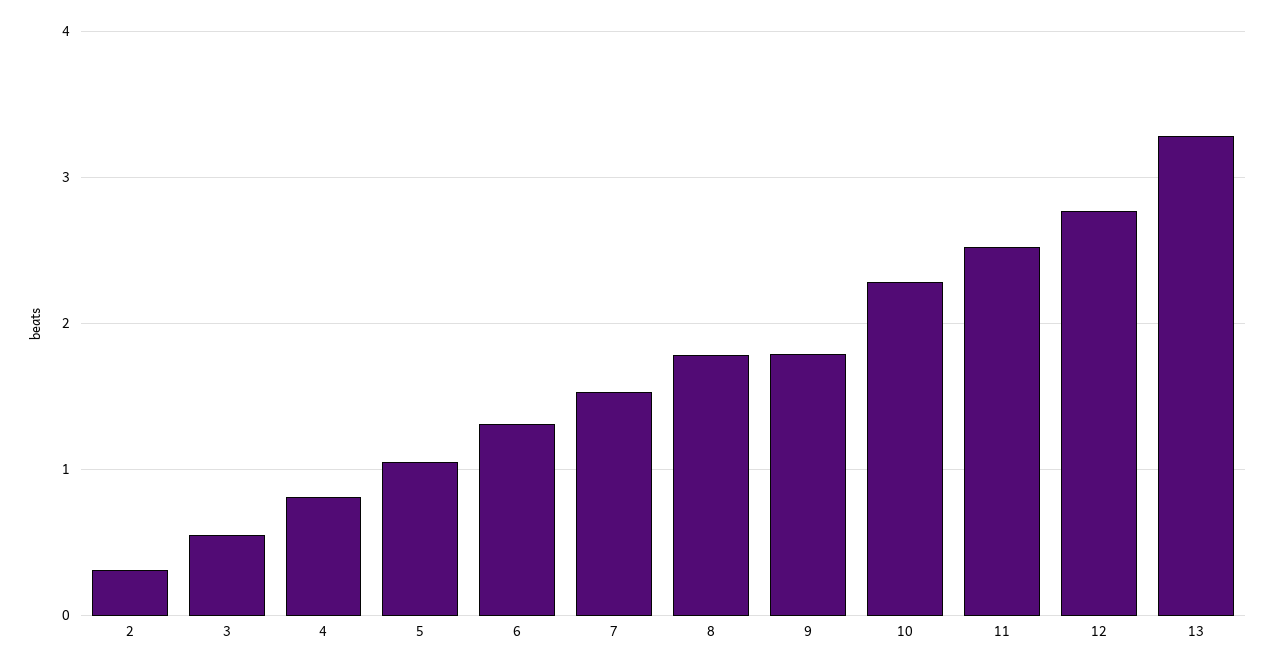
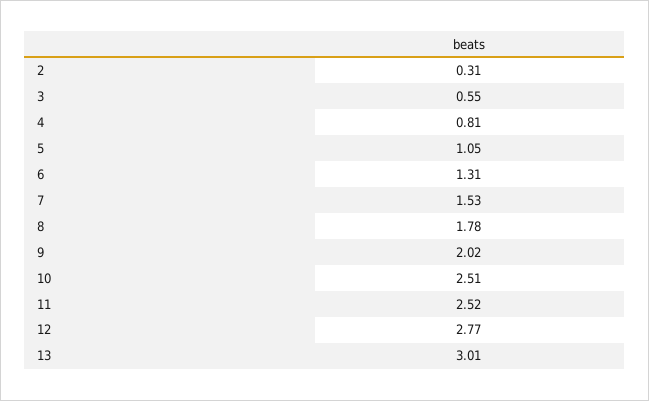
  {
    "2": 0.31,
    "3": 0.55,
    "4": 0.81,
    "5": 1.05,
    "6": 1.31,
    "7": 1.53,
    "8": 1.78,
-   "9": 1.8,
+   "9": 2.02,
-   "10": 2.3,
+   "10": 2.51,
    "11": 2.52,
    "12": 2.77,
-   "13": 3.3
+   "13": 3.01
  }

